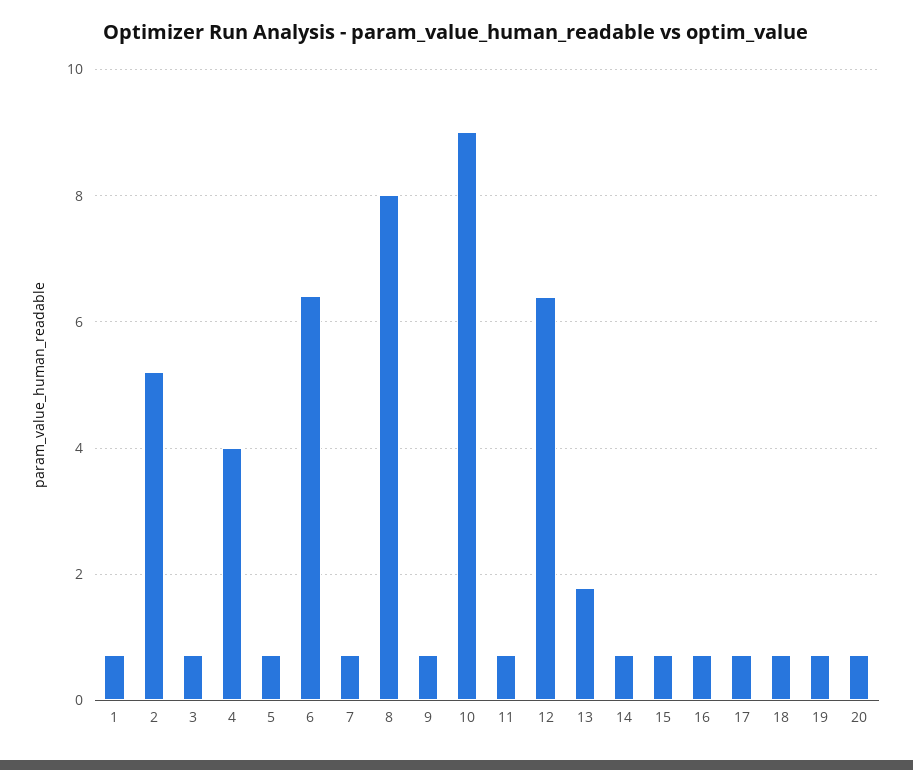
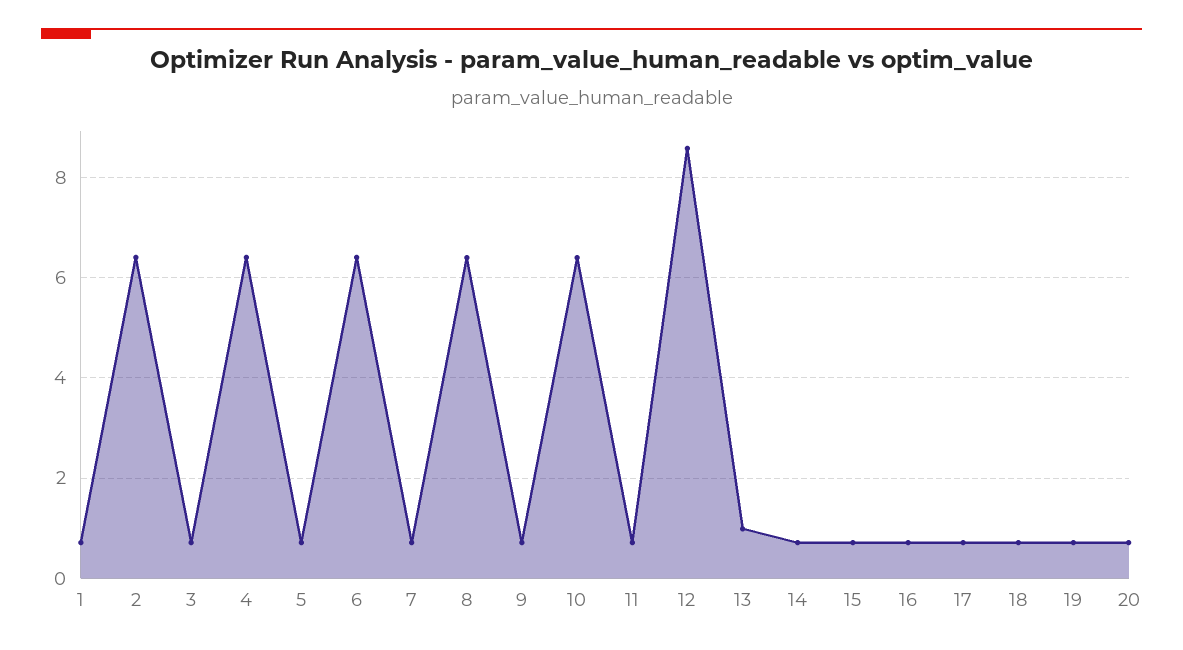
  {
    "1": 0.8,
-   "2": 5.2,
+   "2": 6.4,
    "3": 0.8,
-   "4": 4,
+   "4": 6.4,
    "5": 0.8,
    "6": 6.4,
    "7": 0.8,
-   "8": 8,
+   "8": 6.4,
    "9": 0.8,
-   "10": 9,
+   "10": 6.4,
    "11": 0.8,
-   "12": 6.4,
+   "12": 8.6,
-   "13": 1.8,
+   "13": 1,
    "14": 0.8,
    "15": 0.8,
    "16": 0.8,
    "17": 0.8,
    "18": 0.8,
    "19": 0.8,
    "20": 0.8
  }

